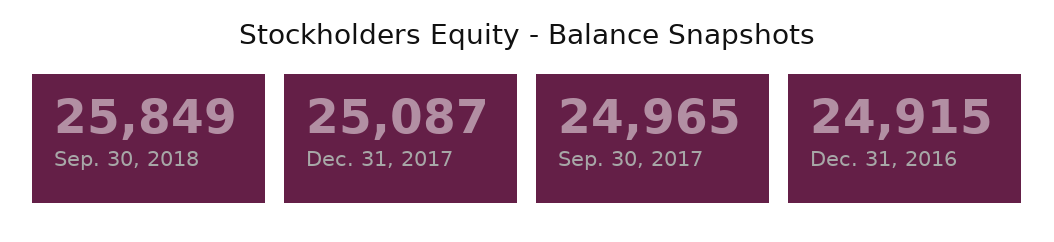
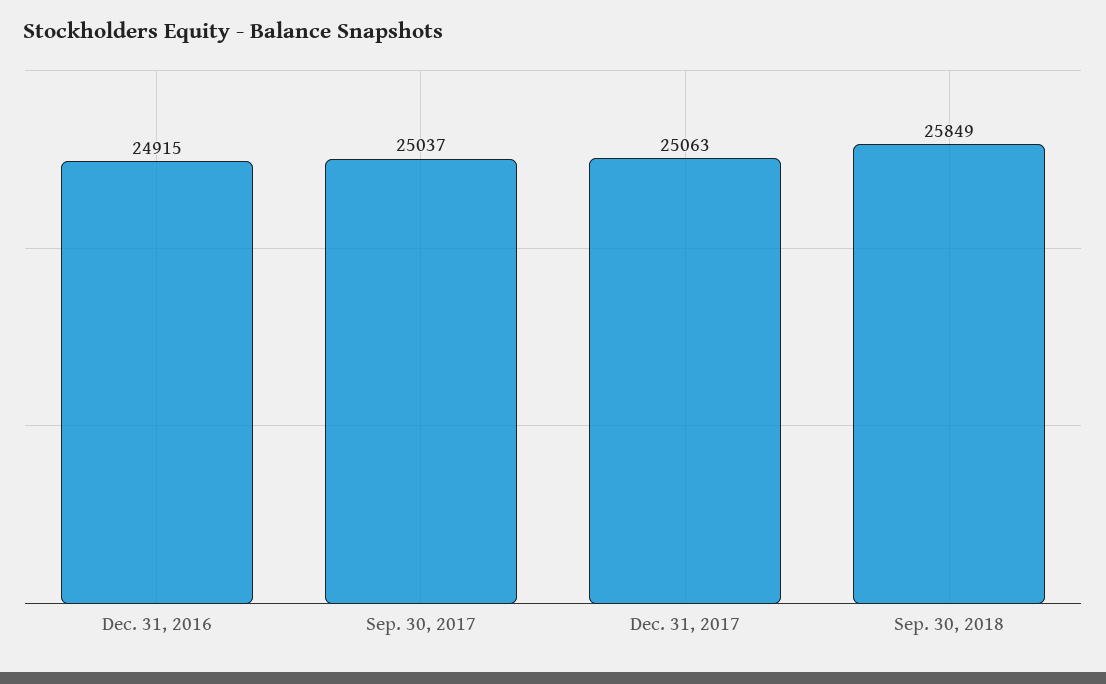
  {
    "Sep. 30, 2018": 25849,
-   "Dec. 31, 2017": 25087,
+   "Dec. 31, 2017": 25063,
-   "Sep. 30, 2017": 24965,
+   "Sep. 30, 2017": 25037,
    "Dec. 31, 2016": 24915
  }

